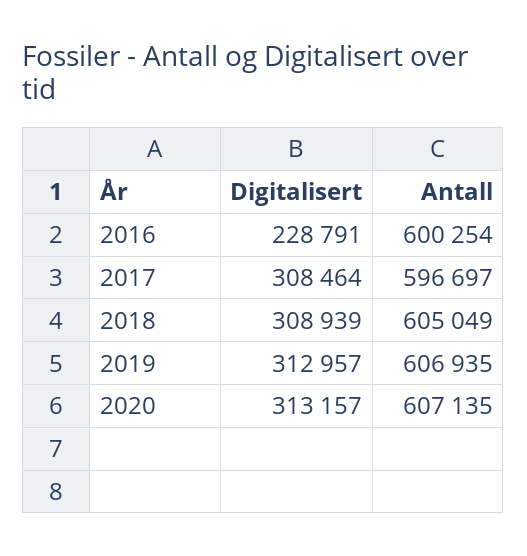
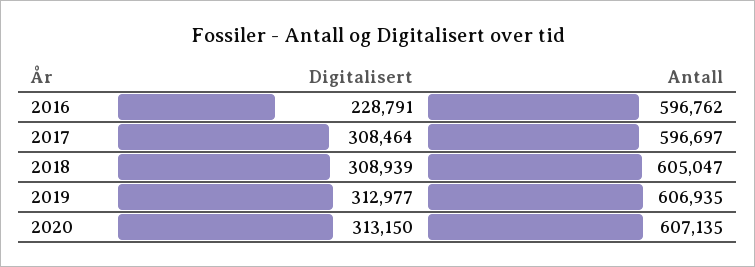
  {
    "Digitalisert": {
      "2016": 228791,
      "2017": 308464,
      "2018": 308939,
-     "2019": 312957,
+     "2019": 312977,
-     "2020": 313157
+     "2020": 313150
    },
    "Antall": {
-     "2016": 600254,
+     "2016": 596762,
      "2017": 596697,
-     "2018": 605049,
+     "2018": 605047,
      "2019": 606935,
      "2020": 607135
    }
  }

